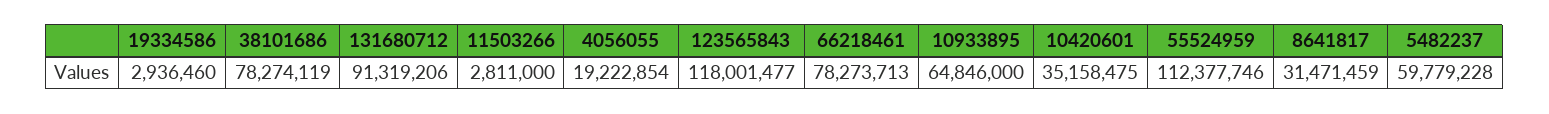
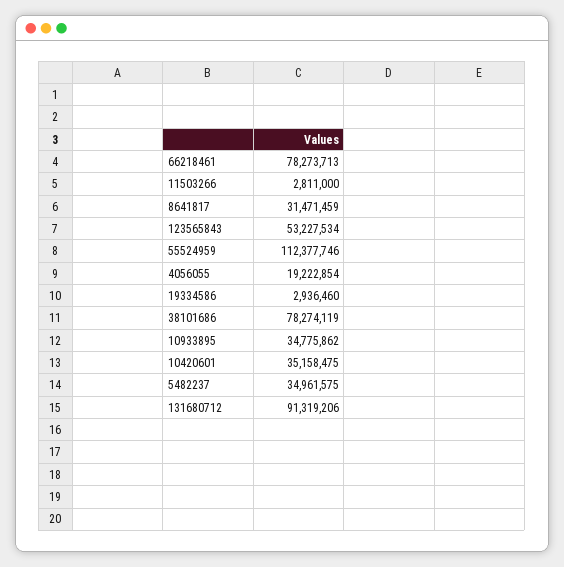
  {
    "19334586": 2936460,
    "38101686": 78274119,
    "131680712": 91319206,
    "11503266": 2811000,
    "4056055": 19222854,
-   "123565843": 118001477,
+   "123565843": 53227534,
    "66218461": 78273713,
-   "10933895": 64846000,
+   "10933895": 34775862,
    "10420601": 35158475,
    "55524959": 112377746,
    "8641817": 31471459,
-   "5482237": 59779228
+   "5482237": 34961575
  }

